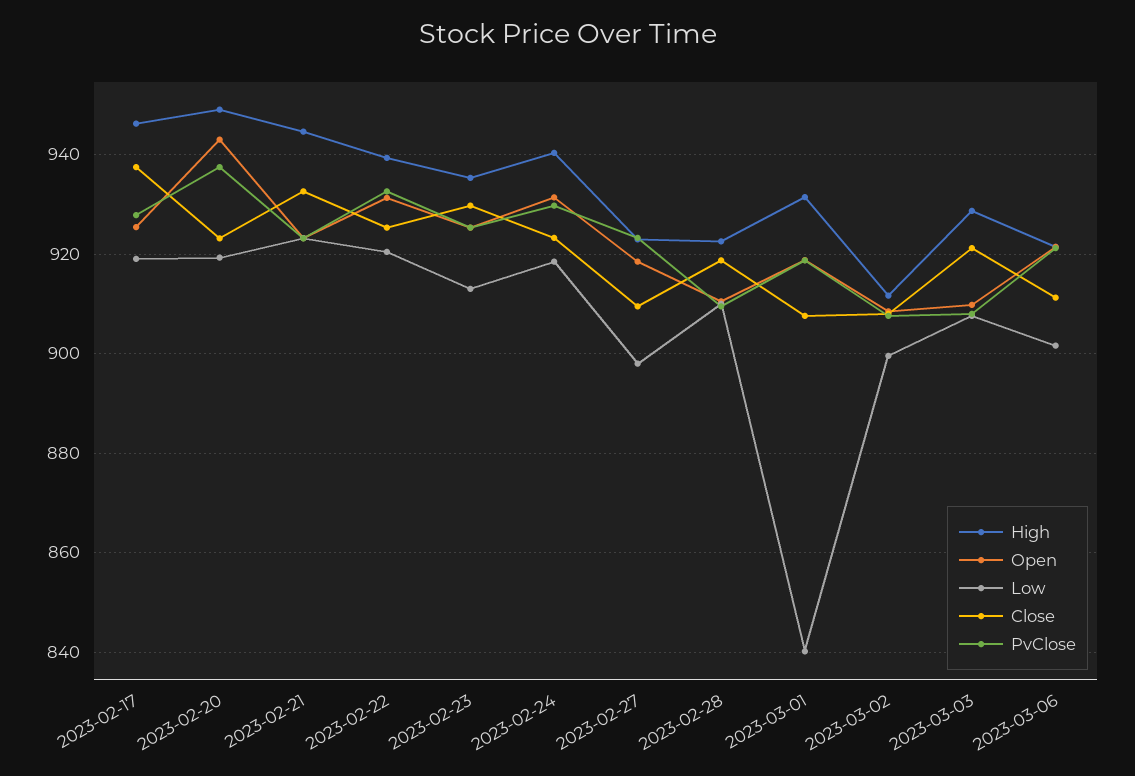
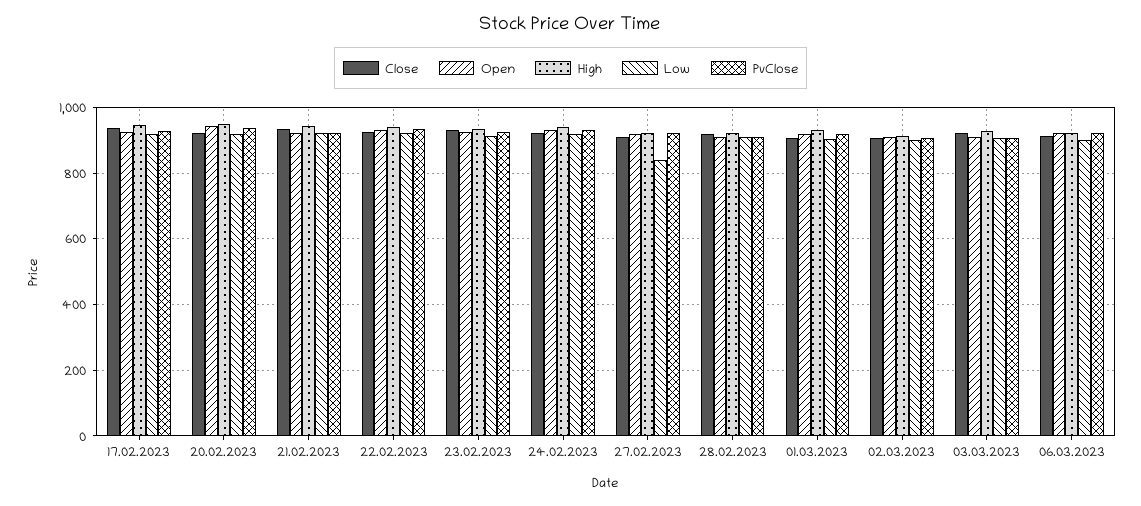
  {
    "High": {
      "2023-02-17": 946,
      "2023-02-20": 950,
      "2023-02-21": 944,
      "2023-02-22": 940,
      "2023-02-23": 936,
      "2023-02-24": 940,
      "2023-02-27": 922,
      "2023-02-28": 922,
      "2023-03-01": 932,
      "2023-03-02": 912,
      "2023-03-03": 928,
      "2023-03-06": 922
    },
    "Open": {
      "2023-02-17": 926,
      "2023-02-20": 942,
      "2023-02-21": 924,
      "2023-02-22": 932,
      "2023-02-23": 926,
      "2023-02-24": 932,
      "2023-02-27": 918,
      "2023-02-28": 910,
      "2023-03-01": 918,
      "2023-03-02": 908,
      "2023-03-03": 910,
      "2023-03-06": 922
    },
    "Low": {
      "2023-02-17": 920,
      "2023-02-20": 920,
      "2023-02-21": 924,
      "2023-02-22": 920,
      "2023-02-23": 912,
      "2023-02-24": 918,
-     "2023-02-27": 898,
+     "2023-02-27": 840,
      "2023-02-28": 910,
-     "2023-03-01": 840,
+     "2023-03-01": 900,
      "2023-03-02": 900,
      "2023-03-03": 908,
      "2023-03-06": 902
    },
    "Close": {
      "2023-02-17": 938,
      "2023-02-20": 924,
      "2023-02-21": 932,
      "2023-02-22": 926,
      "2023-02-23": 930,
      "2023-02-24": 924,
      "2023-02-27": 910,
      "2023-02-28": 918,
      "2023-03-01": 908,
      "2023-03-02": 908,
      "2023-03-03": 922,
      "2023-03-06": 912
    },
    "PvClose": {
      "2023-02-17": 928,
      "2023-02-20": 938,
      "2023-02-21": 924,
      "2023-02-22": 932,
      "2023-02-23": 926,
      "2023-02-24": 930,
      "2023-02-27": 924,
      "2023-02-28": 910,
      "2023-03-01": 918,
      "2023-03-02": 908,
      "2023-03-03": 908,
      "2023-03-06": 922
    }
  }

